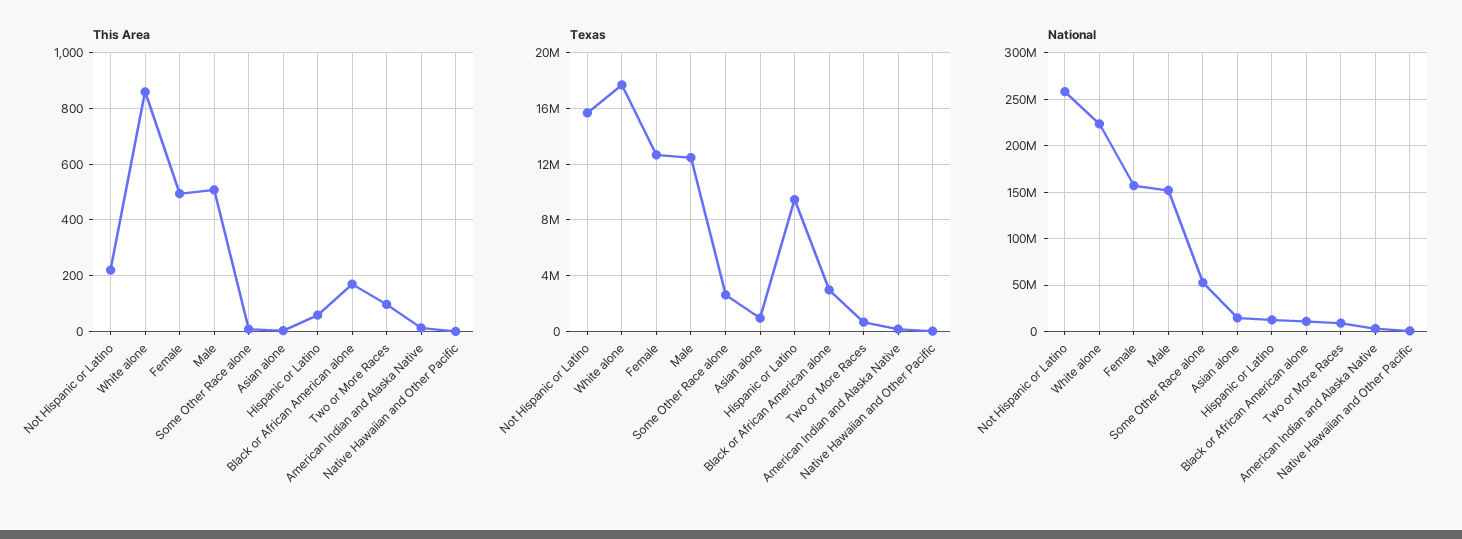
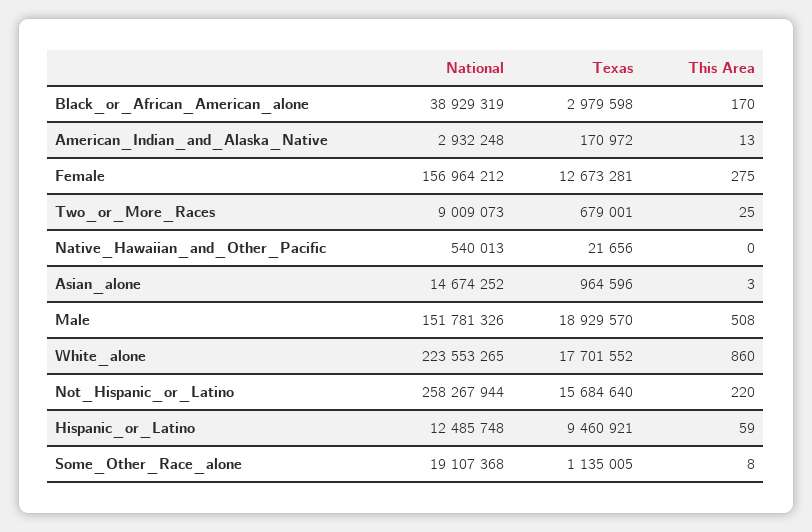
  {
    "This Area": {
      "Not Hispanic or Latino": 220,
      "White alone": 860,
-     "Female": 500,
+     "Female": 275,
      "Male": 508,
      "Some Other Race alone": 8,
      "Asian alone": 3,
      "Hispanic or Latino": 59,
      "Black or African American alone": 170,
-     "Two or More Races": 100,
+     "Two or More Races": 25,
      "American Indian and Alaska Native": 13,
      "Native Hawaiian and Other Pacific": 0
    },
    "Texas": {
      "Not Hispanic or Latino": 15684640,
      "White alone": 17701552,
      "Female": 12673281,
-     "Male": 12500000,
+     "Male": 18929570,
-     "Some Other Race alone": 2500000,
+     "Some Other Race alone": 1135005,
      "Asian alone": 964596,
      "Hispanic or Latino": 9460921,
      "Black or African American alone": 2979598,
      "Two or More Races": 679001,
      "American Indian and Alaska Native": 170972,
      "Native Hawaiian and Other Pacific": 21656
    },
    "National": {
      "Not Hispanic or Latino": 258267944,
      "White alone": 223553265,
      "Female": 156964212,
      "Male": 151781326,
-     "Some Other Race alone": 50000000,
+     "Some Other Race alone": 19107368,
      "Asian alone": 14674252,
      "Hispanic or Latino": 12485748,
-     "Black or African American alone": 10000000,
+     "Black or African American alone": 38929319,
      "Two or More Races": 9009073,
      "American Indian and Alaska Native": 2932248,
      "Native Hawaiian and Other Pacific": 540013
    }
  }

